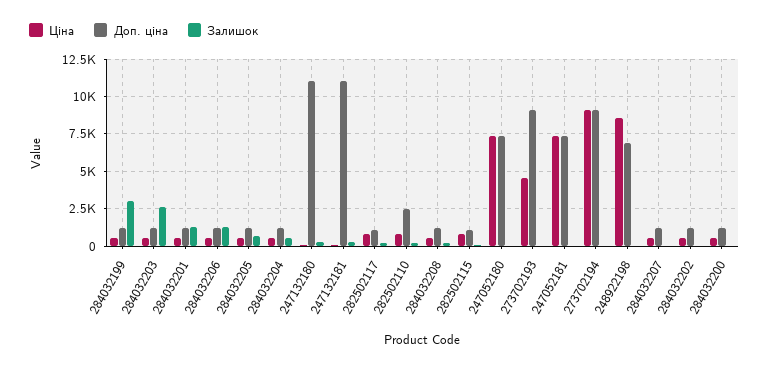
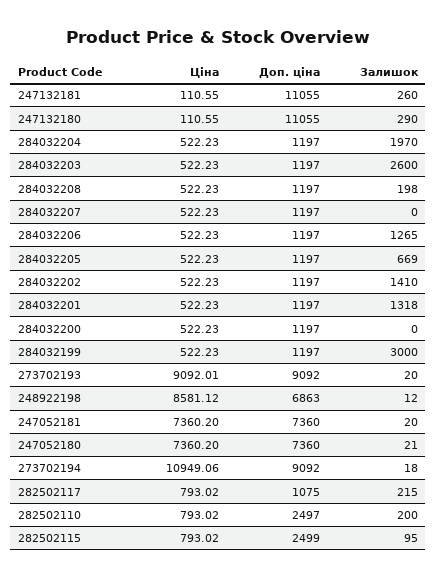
  {
    "Ціна": {
      "284032199": 522.23,
      "284032203": 522.23,
      "284032201": 522.23,
      "284032206": 522.23,
      "284032205": 522.23,
      "284032204": 522.23,
      "247132180": 110.55,
      "247132181": 110.55,
      "282502117": 793.02,
      "282502110": 793.02,
      "284032208": 522.23,
      "282502115": 793.02,
      "247052180": 7360.2,
-     "273702193": 4500,
+     "273702193": 9092.01,
      "247052181": 7360.2,
-     "273702194": 9000,
+     "273702194": 10949.06,
      "248922198": 8581.12,
      "284032207": 522.23,
      "284032202": 522.23,
      "284032200": 522.23
    },
    "Доп. ціна": {
      "284032199": 1197,
      "284032203": 1197,
      "284032201": 1197,
      "284032206": 1197,
      "284032205": 1197,
      "284032204": 1197,
      "247132180": 11055,
      "247132181": 11055,
      "282502117": 1075,
      "282502110": 2497,
      "284032208": 1197,
-     "282502115": 1000,
+     "282502115": 2499,
      "247052180": 7360,
      "273702193": 9092,
      "247052181": 7360,
      "273702194": 9092,
      "248922198": 6863,
      "284032207": 1197,
      "284032202": 1197,
      "284032200": 1197
    },
    "Залишок": {
      "284032199": 3000,
      "284032203": 2600,
      "284032201": 1318,
      "284032206": 1265,
      "284032205": 669,
-     "284032204": 500,
+     "284032204": 1970,
      "247132180": 290,
      "247132181": 260,
      "282502117": 215,
      "282502110": 200,
      "284032208": 198,
      "282502115": 95,
      "247052180": 21,
      "273702193": 20,
      "247052181": 20,
      "273702194": 18,
      "248922198": 12,
      "284032207": 0,
-     "284032202": 0,
+     "284032202": 1410,
      "284032200": 0
    }
  }

